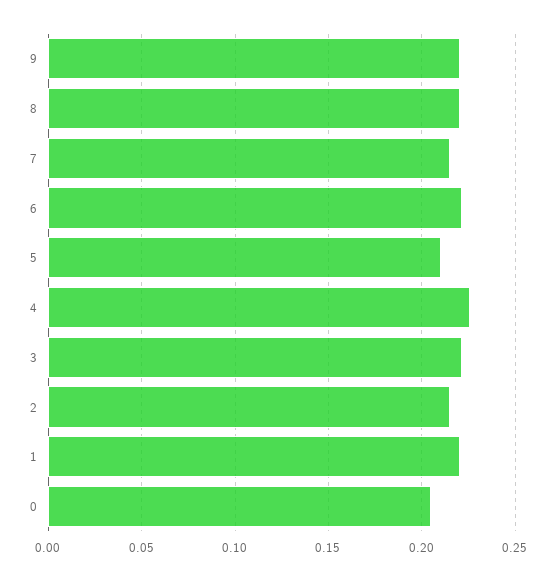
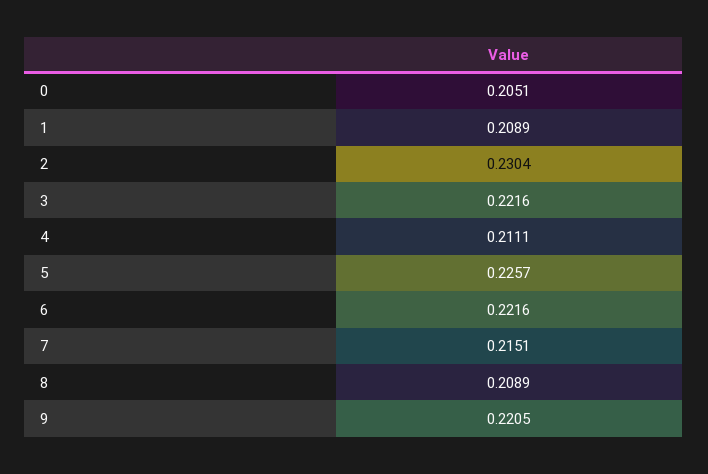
  {
    "9": 0.2205,
-   "8": 0.22,
+   "8": 0.2089,
    "7": 0.2151,
    "6": 0.2216,
-   "5": 0.21,
+   "5": 0.2257,
-   "4": 0.225,
+   "4": 0.2111,
    "3": 0.2216,
-   "2": 0.215,
+   "2": 0.2304,
-   "1": 0.22,
+   "1": 0.2089,
    "0": 0.2051
  }

